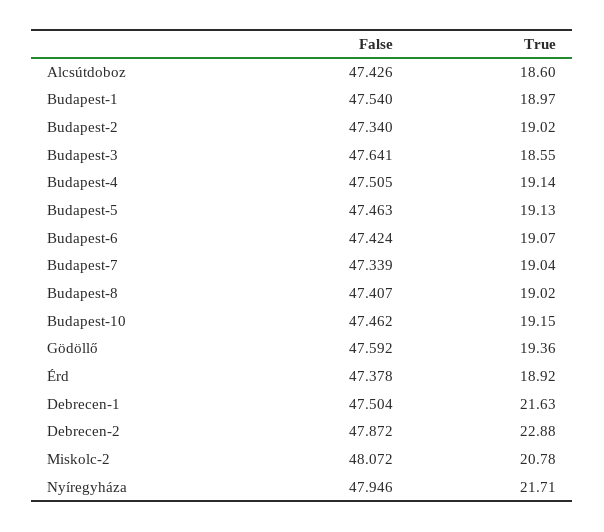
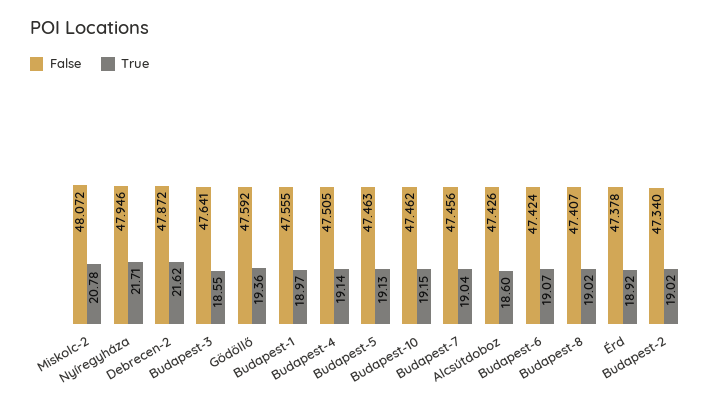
  {
    "False": {
      "Alcsútdoboz": 47.426,
-     "Budapest-1": 47.54,
+     "Budapest-1": 47.555,
      "Budapest-2": 47.34,
      "Budapest-3": 47.641,
      "Budapest-4": 47.505,
      "Budapest-5": 47.463,
      "Budapest-6": 47.424,
-     "Budapest-7": 47.339,
+     "Budapest-7": 47.456,
      "Budapest-8": 47.407,
      "Budapest-10": 47.462,
      "Gödöllő": 47.592,
      "Érd": 47.378,
-     "Debrecen-1": 47.504,
      "Debrecen-2": 47.872,
      "Miskolc-2": 48.072,
      "Nyíregyháza": 47.946
    },
    "True": {
      "Alcsútdoboz": 18.6,
      "Budapest-1": 18.97,
      "Budapest-2": 19.02,
      "Budapest-3": 18.55,
      "Budapest-4": 19.14,
      "Budapest-5": 19.13,
      "Budapest-6": 19.07,
      "Budapest-7": 19.04,
      "Budapest-8": 19.02,
      "Budapest-10": 19.15,
      "Gödöllő": 19.36,
      "Érd": 18.92,
-     "Debrecen-1": 21.63,
-     "Debrecen-2": 22.88,
+     "Debrecen-2": 21.62,
      "Miskolc-2": 20.78,
      "Nyíregyháza": 21.71
    }
  }

